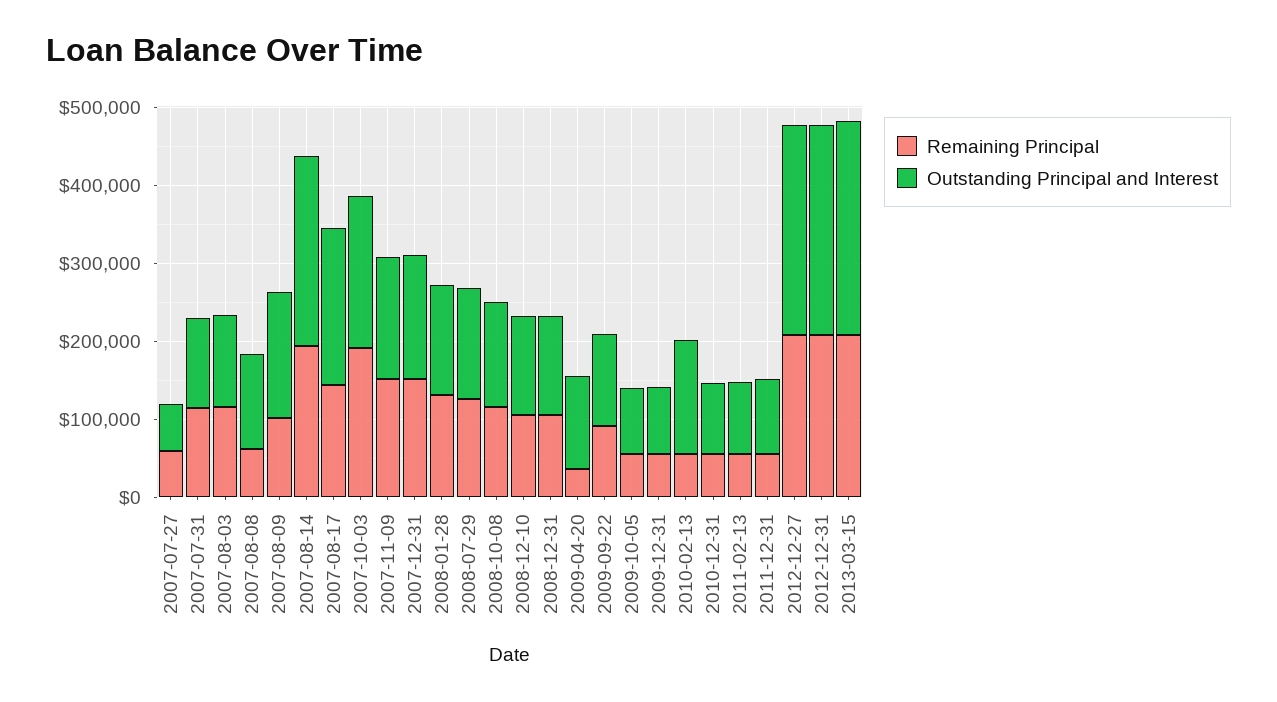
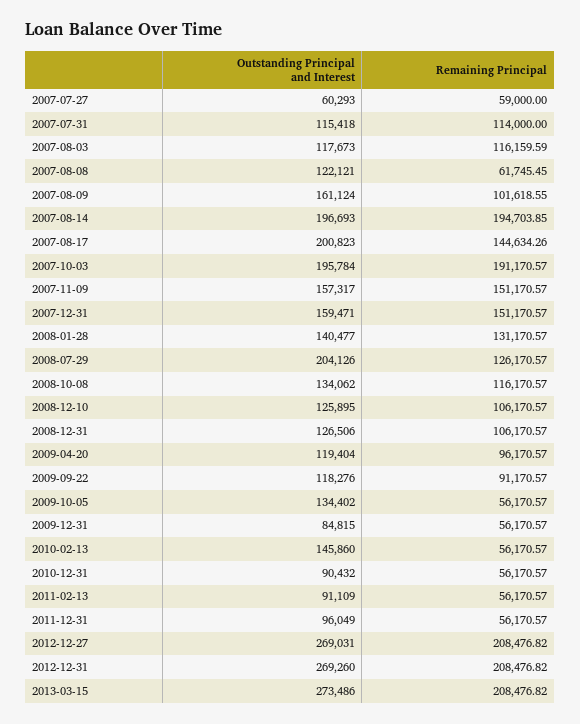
  {
    "Remaining Principal": {
      "2007-07-27": 59000,
      "2007-07-31": 114000,
      "2007-08-03": 116159.59,
      "2007-08-08": 61745.45,
      "2007-08-09": 101618.55,
      "2007-08-14": 194703.85,
      "2007-08-17": 144634.26,
      "2007-10-03": 191170.57,
      "2007-11-09": 151170.57,
      "2007-12-31": 151170.57,
      "2008-01-28": 131170.57,
      "2008-07-29": 126170.57,
      "2008-10-08": 116170.57,
      "2008-12-10": 106170.57,
      "2008-12-31": 106170.57,
-     "2009-04-20": 40000,
+     "2009-04-20": 96170.57,
      "2009-09-22": 91170.57,
      "2009-10-05": 56170.57,
      "2009-12-31": 56170.57,
      "2010-02-13": 56170.57,
      "2010-12-31": 56170.57,
      "2011-02-13": 56170.57,
      "2011-12-31": 56170.57,
      "2012-12-27": 208476.82,
      "2012-12-31": 208476.82,
      "2013-03-15": 208476.82
    },
    "Outstanding Principal and Interest": {
      "2007-07-27": 60293,
      "2007-07-31": 115418,
      "2007-08-03": 117673,
      "2007-08-08": 122121,
      "2007-08-09": 161124,
-     "2007-08-14": 240000,
+     "2007-08-14": 196693,
      "2007-08-17": 200823,
      "2007-10-03": 195784,
      "2007-11-09": 157317,
      "2007-12-31": 159471,
      "2008-01-28": 140477,
-     "2008-07-29": 140000,
+     "2008-07-29": 204126,
      "2008-10-08": 134062,
      "2008-12-10": 125895,
      "2008-12-31": 126506,
      "2009-04-20": 119404,
      "2009-09-22": 118276,
-     "2009-10-05": 80000,
+     "2009-10-05": 134402,
      "2009-12-31": 84815,
      "2010-02-13": 145860,
      "2010-12-31": 90432,
      "2011-02-13": 91109,
      "2011-12-31": 96049,
      "2012-12-27": 269031,
      "2012-12-31": 269260,
      "2013-03-15": 273486
    }
  }

